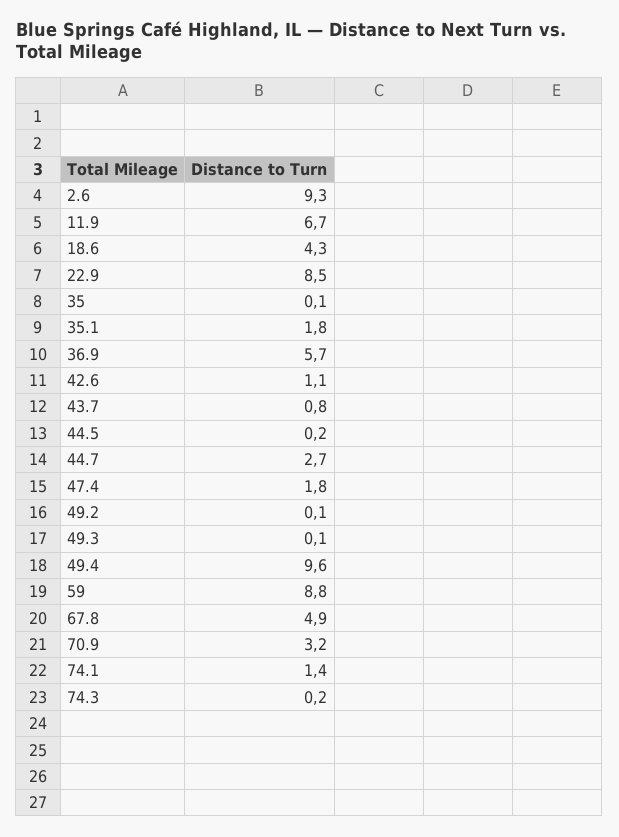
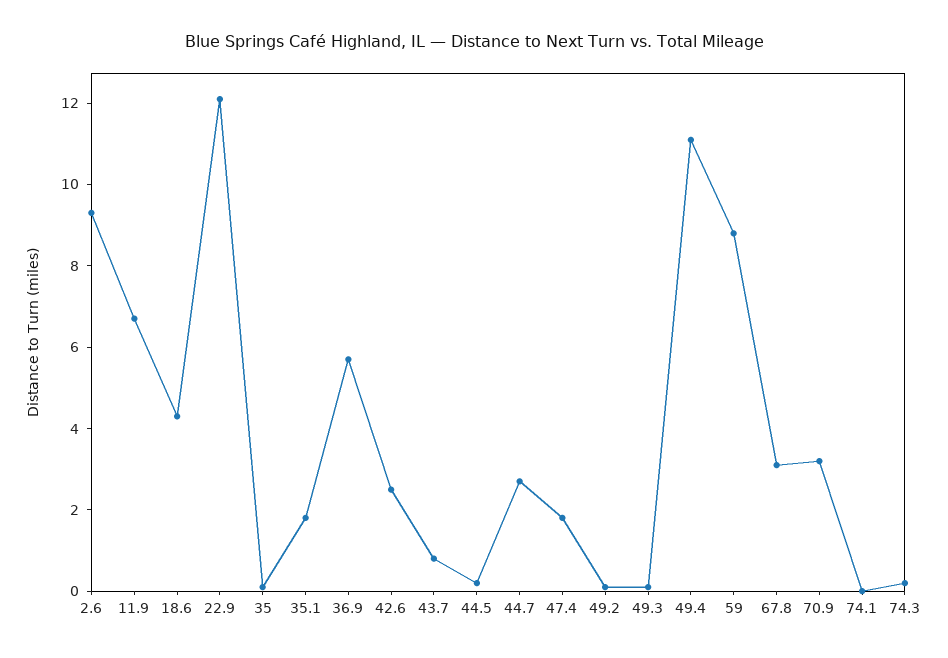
  {
    "2.6": 9.3,
    "11.9": 6.7,
    "18.6": 4.3,
-   "22.9": 8.5,
+   "22.9": 12,
    "35": 0.1,
    "35.1": 1.8,
    "36.9": 5.7,
-   "42.6": 1.1,
+   "42.6": 2.5,
    "43.7": 0.8,
    "44.5": 0.2,
    "44.7": 2.7,
    "47.4": 1.8,
    "49.2": 0.1,
    "49.3": 0.1,
-   "49.4": 9.6,
+   "49.4": 11,
    "59": 8.8,
-   "67.8": 4.9,
+   "67.8": 3,
    "70.9": 3.2,
-   "74.1": 1.4,
+   "74.1": 0,
    "74.3": 0.2
  }

